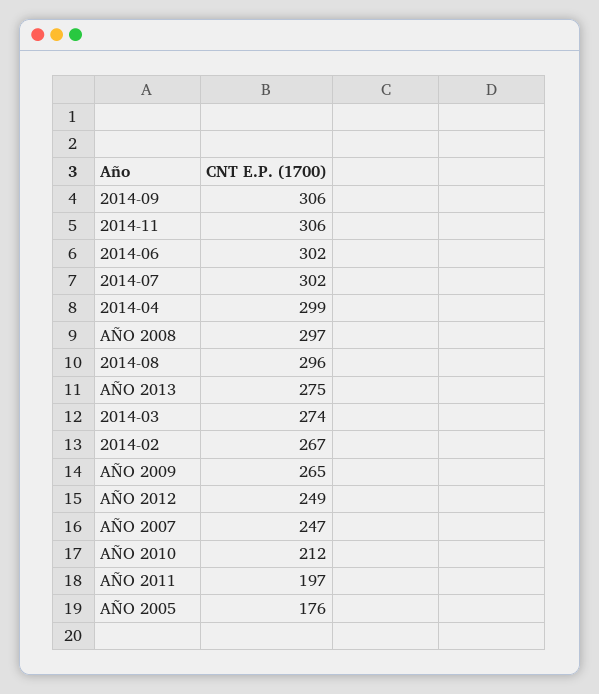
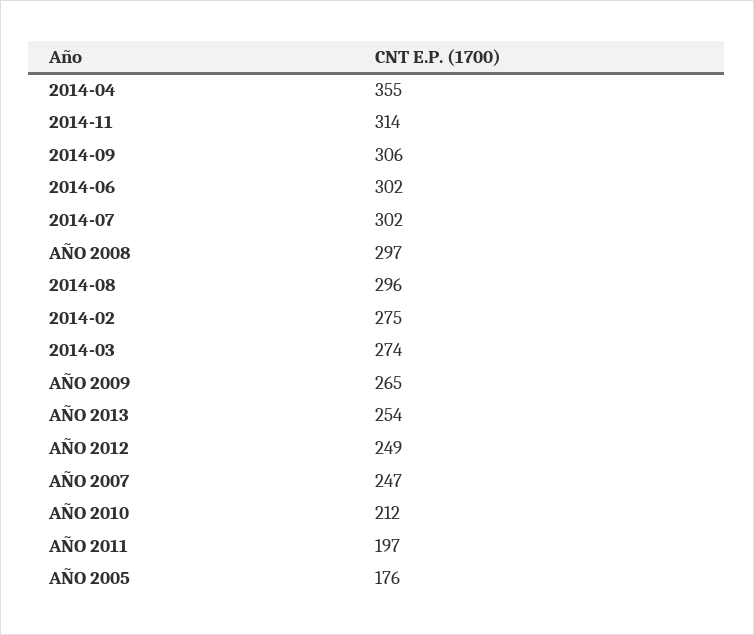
  {
    "2014-09": 306,
-   "2014-11": 306,
+   "2014-11": 314,
    "2014-06": 302,
    "2014-07": 302,
-   "2014-04": 299,
+   "2014-04": 355,
    "AÑO 2008": 297,
    "2014-08": 296,
-   "AÑO 2013": 275,
+   "AÑO 2013": 254,
    "2014-03": 274,
-   "2014-02": 267,
+   "2014-02": 275,
    "AÑO 2009": 265,
    "AÑO 2012": 249,
    "AÑO 2007": 247,
    "AÑO 2010": 212,
    "AÑO 2011": 197,
    "AÑO 2005": 176
  }

